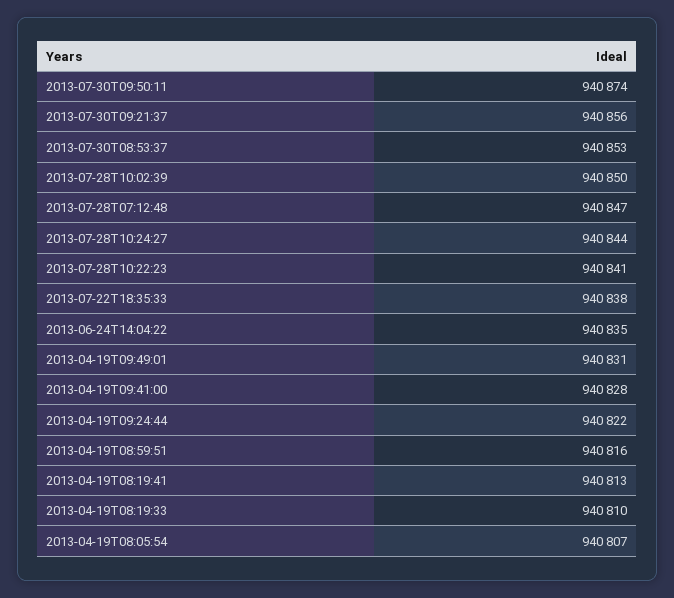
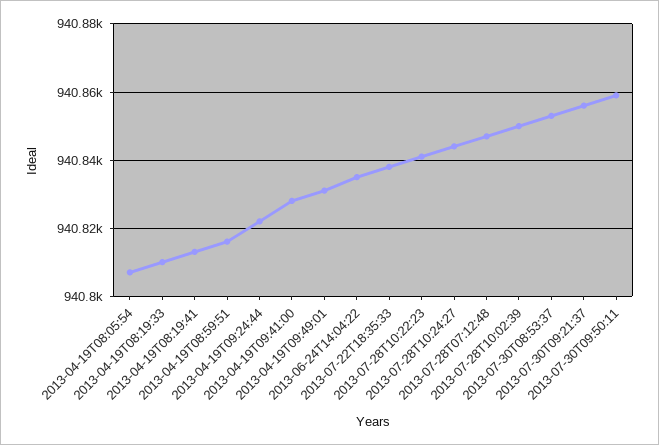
  {
-   "2013-07-30T09:50:11": 940874,
+   "2013-07-30T09:50:11": 940860,
    "2013-07-30T09:21:37": 940856,
    "2013-07-30T08:53:37": 940853,
    "2013-07-28T10:02:39": 940850,
    "2013-07-28T07:12:48": 940847,
    "2013-07-28T10:24:27": 940844,
    "2013-07-28T10:22:23": 940841,
    "2013-07-22T18:35:33": 940838,
    "2013-06-24T14:04:22": 940835,
    "2013-04-19T09:49:01": 940831,
    "2013-04-19T09:41:00": 940828,
    "2013-04-19T09:24:44": 940822,
    "2013-04-19T08:59:51": 940816,
    "2013-04-19T08:19:41": 940813,
    "2013-04-19T08:19:33": 940810,
    "2013-04-19T08:05:54": 940807
  }

